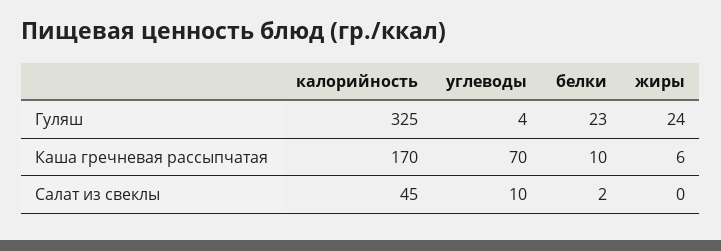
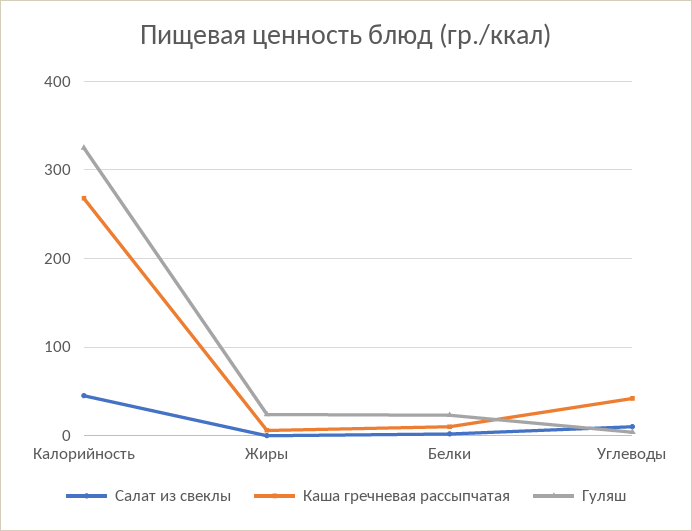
  {
    "Гуляш": {
      "калорийность": 325,
      "углеводы": 4,
      "белки": 23,
      "жиры": 24
    },
    "Каша гречневая рассыпчатая": {
-     "калорийность": 170,
+     "калорийность": 270,
-     "углеводы": 70,
+     "углеводы": 40,
      "белки": 10,
      "жиры": 6
    },
    "Салат из свеклы": {
      "калорийность": 45,
      "углеводы": 10,
      "белки": 2,
      "жиры": 0
    }
  }

